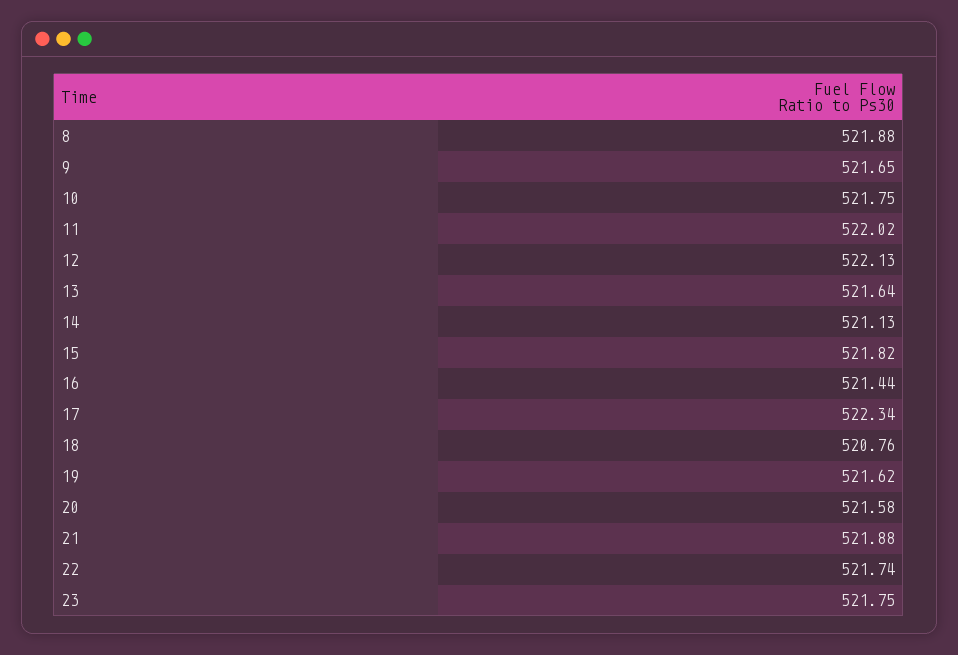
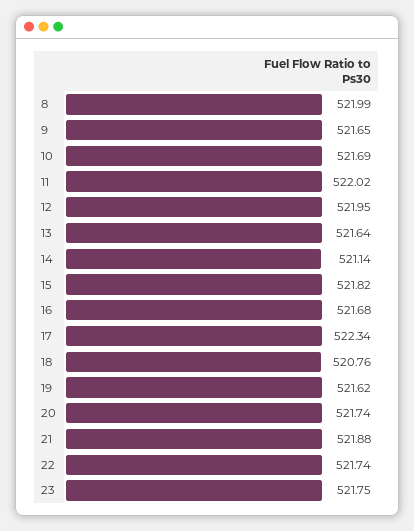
  {
-   "8": 521.88,
+   "8": 521.99,
    "9": 521.65,
-   "10": 521.75,
+   "10": 521.69,
    "11": 522.02,
-   "12": 522.13,
+   "12": 521.95,
    "13": 521.64,
-   "14": 521.13,
+   "14": 521.14,
    "15": 521.82,
-   "16": 521.44,
+   "16": 521.68,
    "17": 522.34,
    "18": 520.76,
    "19": 521.62,
-   "20": 521.58,
+   "20": 521.74,
    "21": 521.88,
    "22": 521.74,
    "23": 521.75
  }

